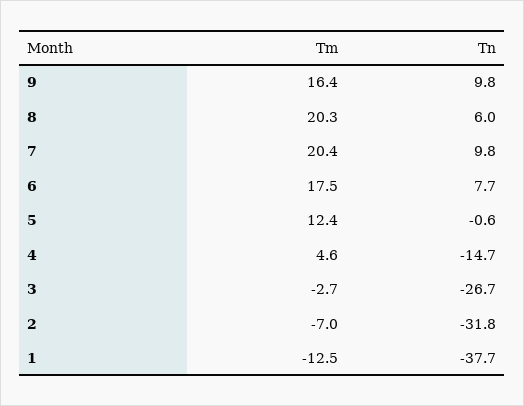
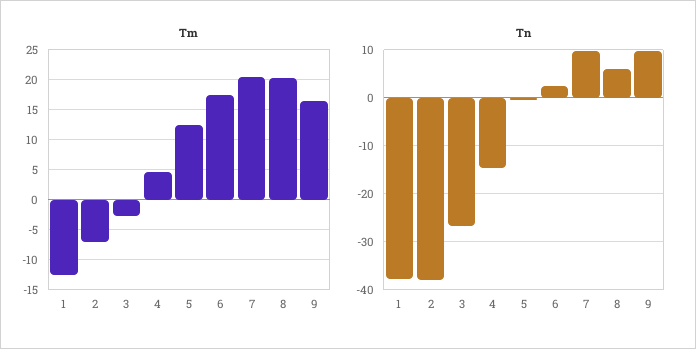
  {
    "Tm": {
      "9": 16.4,
      "8": 20.3,
      "7": 20.4,
      "6": 17.5,
      "5": 12.4,
      "4": 4.6,
      "3": -2.7,
      "2": -7,
      "1": -12.5
    },
    "Tn": {
      "9": 9.8,
      "8": 6,
      "7": 9.8,
-     "6": 7.7,
+     "6": 2,
      "5": -0.6,
      "4": -14.7,
      "3": -26.7,
-     "2": -31.8,
+     "2": -38,
      "1": -37.7
    }
  }

